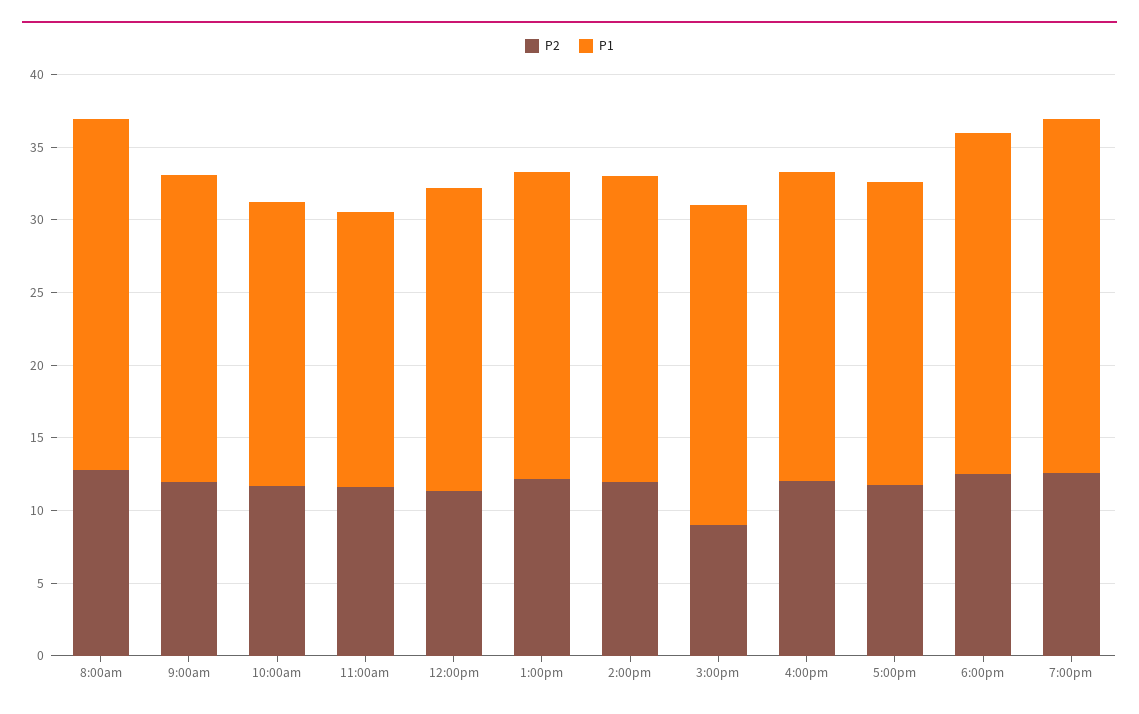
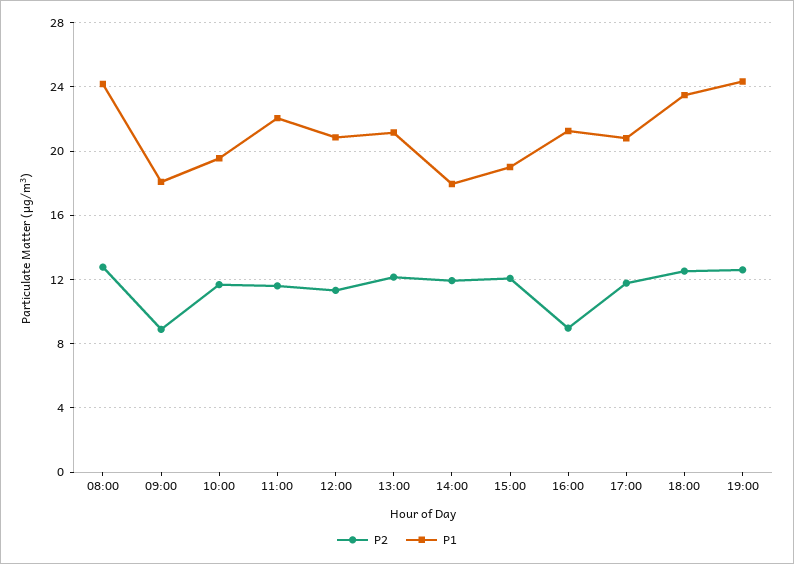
  {
    "P2": {
      "8:00am": 13,
-     "9:00am": 12,
+     "9:00am": 9,
      "10:00am": 11.5,
      "11:00am": 11.5,
      "12:00pm": 11.5,
      "1:00pm": 12,
      "2:00pm": 12,
-     "3:00pm": 9,
+     "3:00pm": 12,
-     "4:00pm": 12,
+     "4:00pm": 9,
      "5:00pm": 12,
      "6:00pm": 12.5,
      "7:00pm": 12.5
    },
    "P1": {
      "8:00am": 24,
-     "9:00am": 21,
+     "9:00am": 18,
      "10:00am": 19.5,
-     "11:00am": 19,
+     "11:00am": 22,
      "12:00pm": 21,
      "1:00pm": 21,
-     "2:00pm": 21,
+     "2:00pm": 18,
-     "3:00pm": 22,
+     "3:00pm": 19,
      "4:00pm": 21.5,
      "5:00pm": 21,
      "6:00pm": 23.5,
      "7:00pm": 24.5
    }
  }

